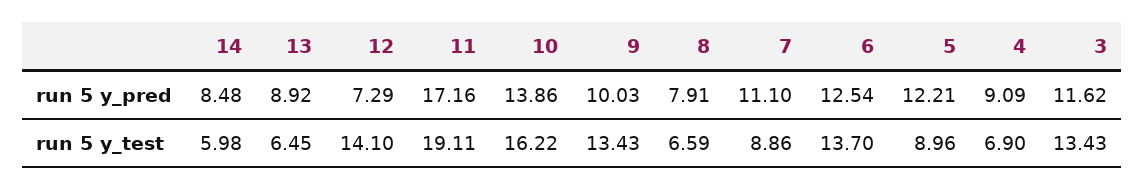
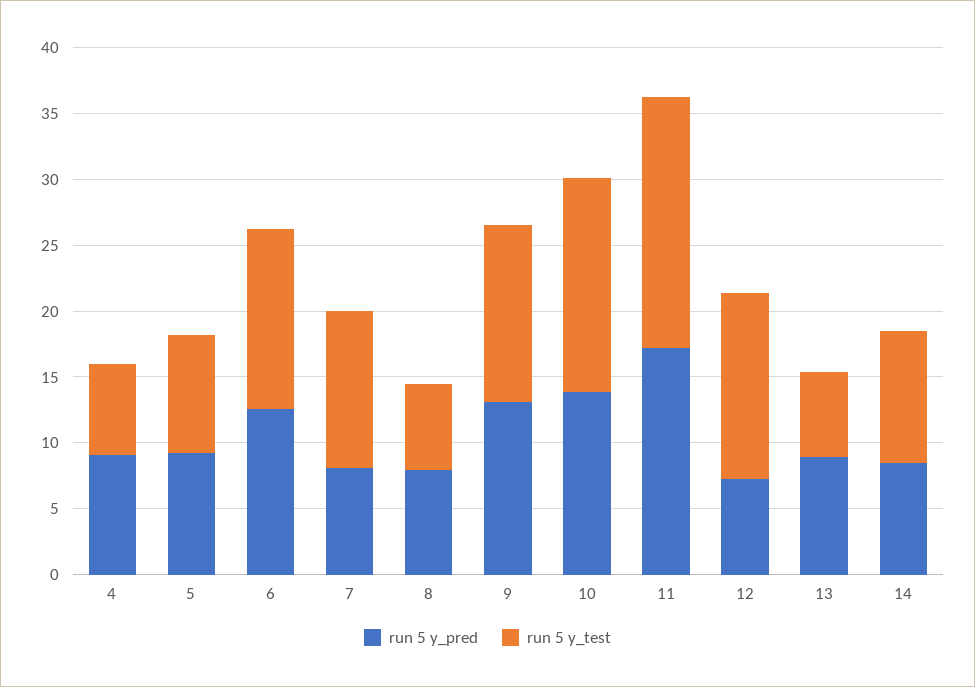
  {
    "run 5 y_pred": {
      "14": 8.48,
      "13": 8.92,
      "12": 7.29,
      "11": 17.16,
      "10": 13.86,
-     "9": 10.03,
+     "9": 13,
      "8": 7.91,
-     "7": 11.1,
+     "7": 8,
      "6": 12.54,
-     "5": 12.21,
+     "5": 9,
-     "4": 9.09,
+     "4": 9.09
-     "3": 11.62
    },
    "run 5 y_test": {
-     "14": 5.98,
+     "14": 10,
      "13": 6.45,
      "12": 14.1,
      "11": 19.11,
      "10": 16.22,
      "9": 13.43,
      "8": 6.59,
-     "7": 8.86,
+     "7": 12,
      "6": 13.7,
      "5": 8.96,
-     "4": 6.9,
+     "4": 6.9
-     "3": 13.43
    }
  }

